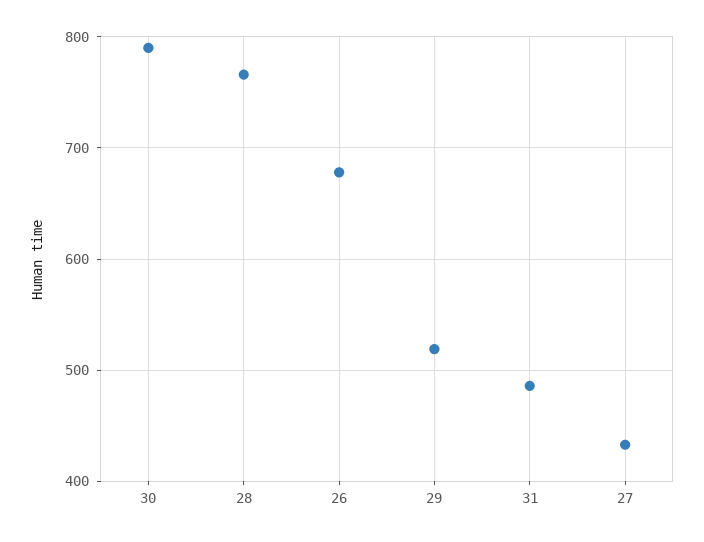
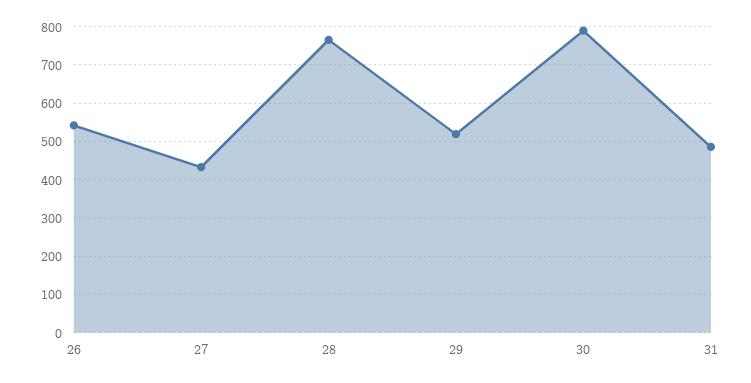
  {
    "30": 790,
    "28": 770,
-   "26": 680,
+   "26": 540,
    "29": 520,
    "31": 490,
    "27": 430
  }

